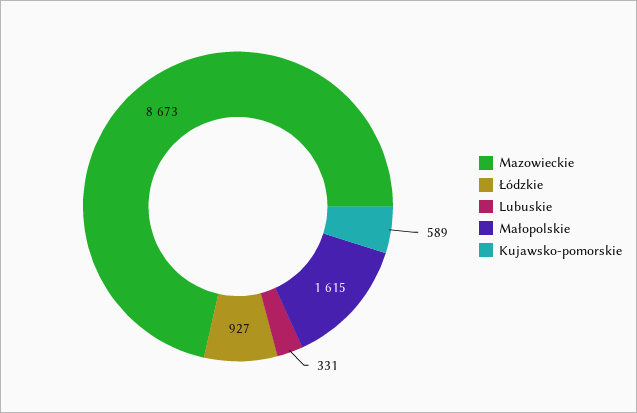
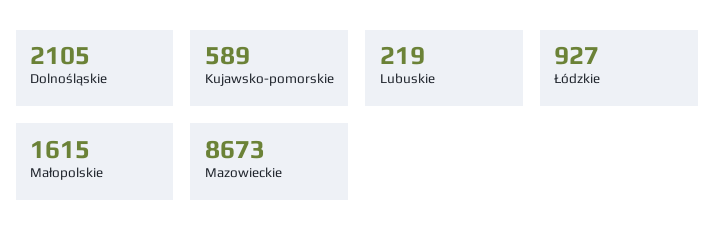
  {
    "Mazowieckie": 8673,
    "Łódzkie": 927,
-   "Lubuskie": 331,
+   "Lubuskie": 219,
    "Małopolskie": 1615,
-   "Kujawsko-pomorskie": 589
+   "Kujawsko-pomorskie": 589,
+   "Dolnośląskie": 2105
  }

